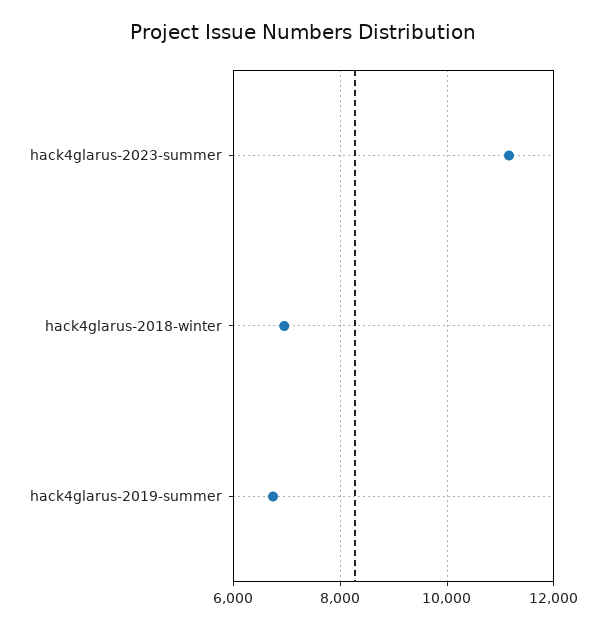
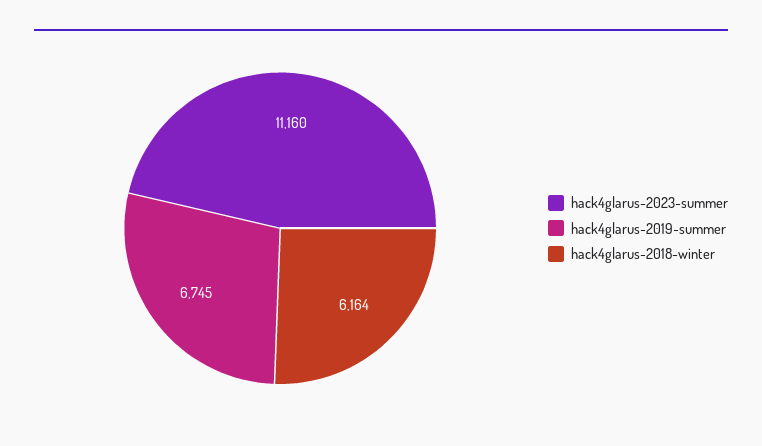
  {
    "hack4glarus-2023-summer": 11160,
-   "hack4glarus-2018-winter": 7000,
+   "hack4glarus-2018-winter": 6164,
    "hack4glarus-2019-summer": 6745
  }

